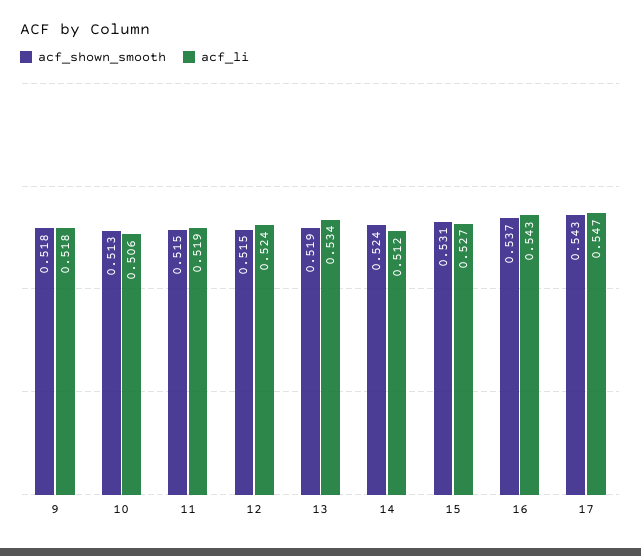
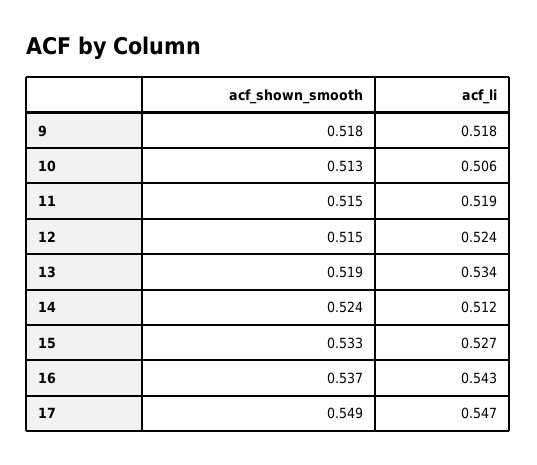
  {
    "acf_shown_smooth": {
      "9": 0.518,
      "10": 0.513,
      "11": 0.515,
      "12": 0.515,
      "13": 0.519,
      "14": 0.524,
-     "15": 0.531,
+     "15": 0.533,
      "16": 0.537,
-     "17": 0.543
+     "17": 0.549
    },
    "acf_li": {
      "9": 0.518,
      "10": 0.506,
      "11": 0.519,
      "12": 0.524,
      "13": 0.534,
      "14": 0.512,
      "15": 0.527,
      "16": 0.543,
      "17": 0.547
    }
  }

